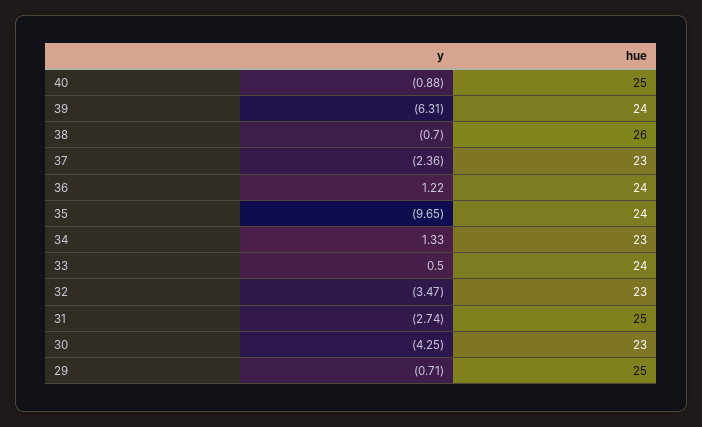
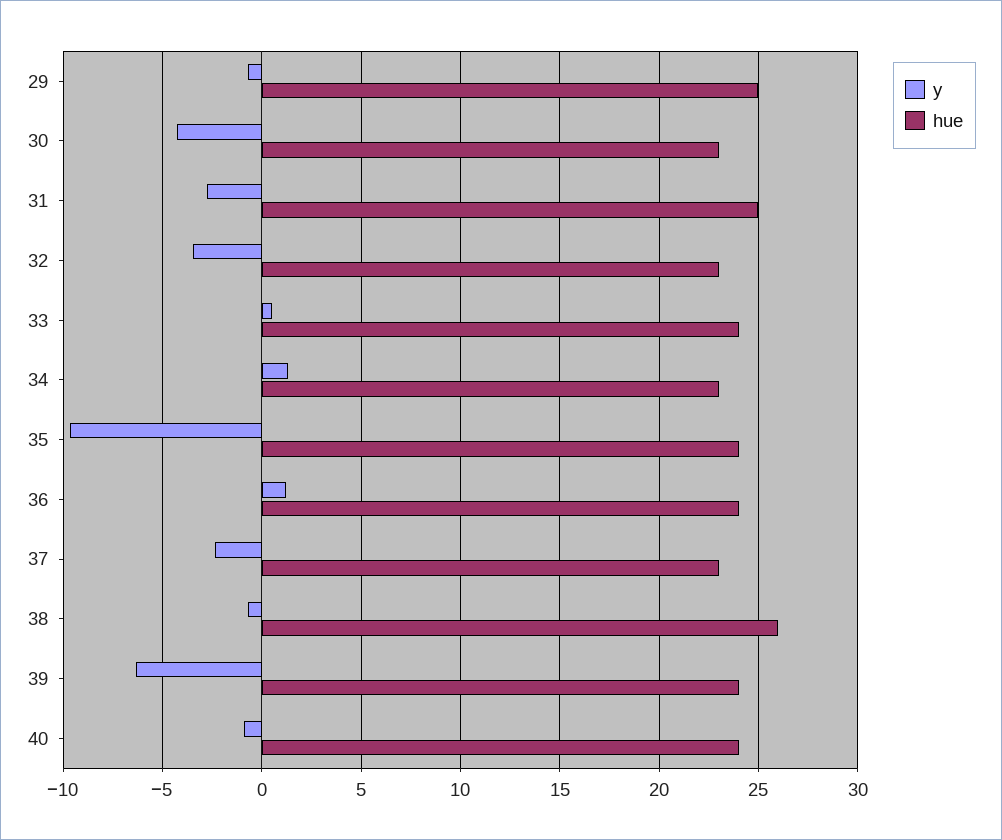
  {
    "y": {
      "40": -0.88,
      "39": -6.31,
      "38": -0.7,
      "37": -2.36,
      "36": 1.22,
      "35": -9.65,
      "34": 1.33,
      "33": 0.5,
      "32": -3.47,
      "31": -2.74,
      "30": -4.25,
      "29": -0.71
    },
    "hue": {
-     "40": 25,
+     "40": 24,
      "39": 24,
      "38": 26,
      "37": 23,
      "36": 24,
      "35": 24,
      "34": 23,
      "33": 24,
      "32": 23,
      "31": 25,
      "30": 23,
      "29": 25
    }
  }

